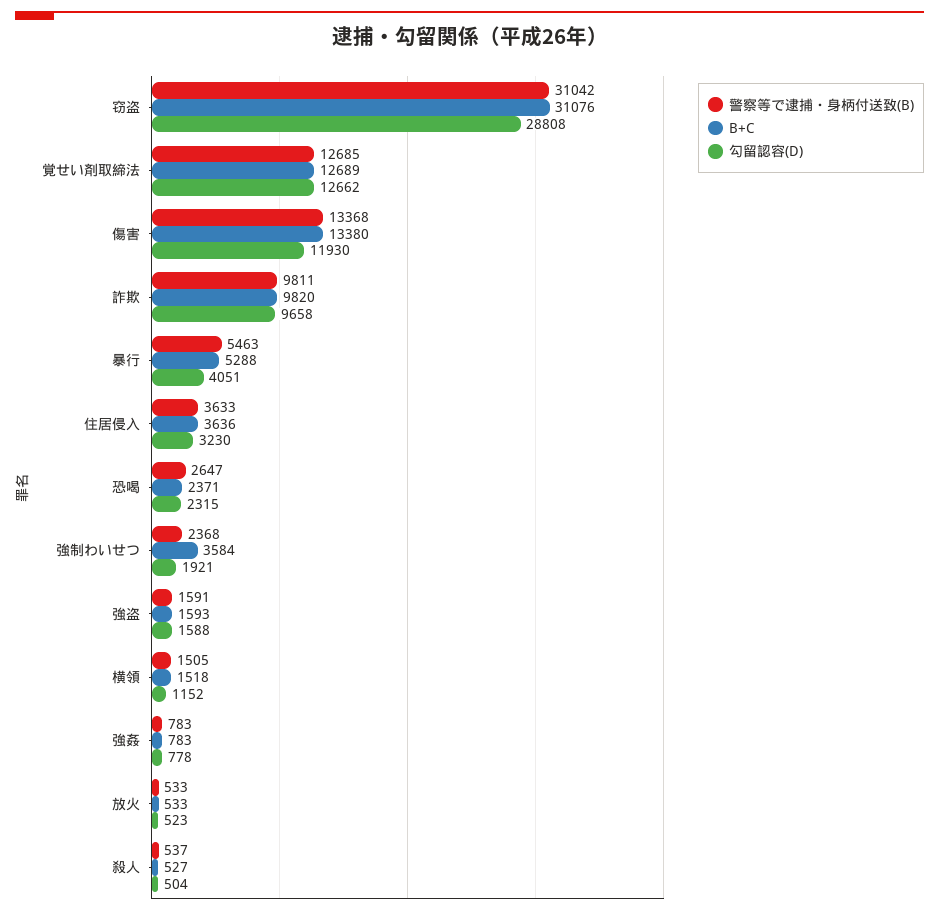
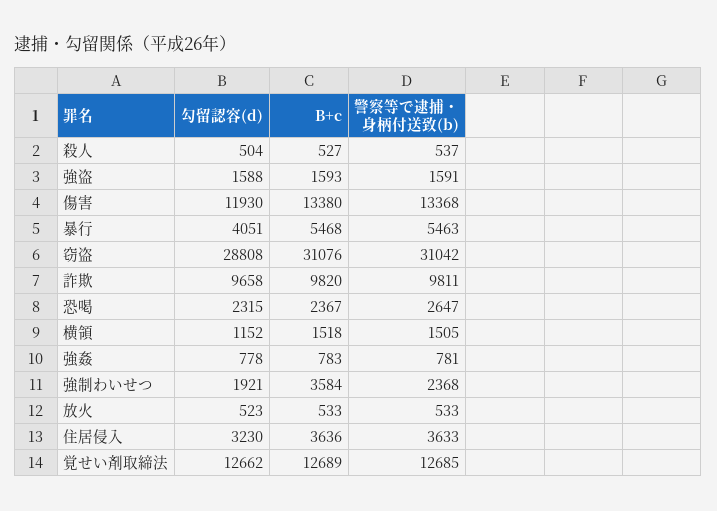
  {
    "警察等で逮捕・身柄付送致(B)": {
      "窃盗": 31042,
      "覚せい剤取締法": 12685,
      "傷害": 13368,
      "詐欺": 9811,
      "暴行": 5463,
      "住居侵入": 3633,
      "恐喝": 2647,
      "強制わいせつ": 2368,
      "強盗": 1591,
      "横領": 1505,
-     "強姦": 783,
+     "強姦": 781,
      "放火": 533,
      "殺人": 537
    },
    "B+C": {
      "窃盗": 31076,
      "覚せい剤取締法": 12689,
      "傷害": 13380,
      "詐欺": 9820,
-     "暴行": 5288,
+     "暴行": 5468,
      "住居侵入": 3636,
-     "恐喝": 2371,
+     "恐喝": 2367,
      "強制わいせつ": 3584,
      "強盗": 1593,
      "横領": 1518,
      "強姦": 783,
      "放火": 533,
      "殺人": 527
    },
    "勾留認容(D)": {
      "窃盗": 28808,
      "覚せい剤取締法": 12662,
      "傷害": 11930,
      "詐欺": 9658,
      "暴行": 4051,
      "住居侵入": 3230,
      "恐喝": 2315,
      "強制わいせつ": 1921,
      "強盗": 1588,
      "横領": 1152,
      "強姦": 778,
      "放火": 523,
      "殺人": 504
    }
  }

